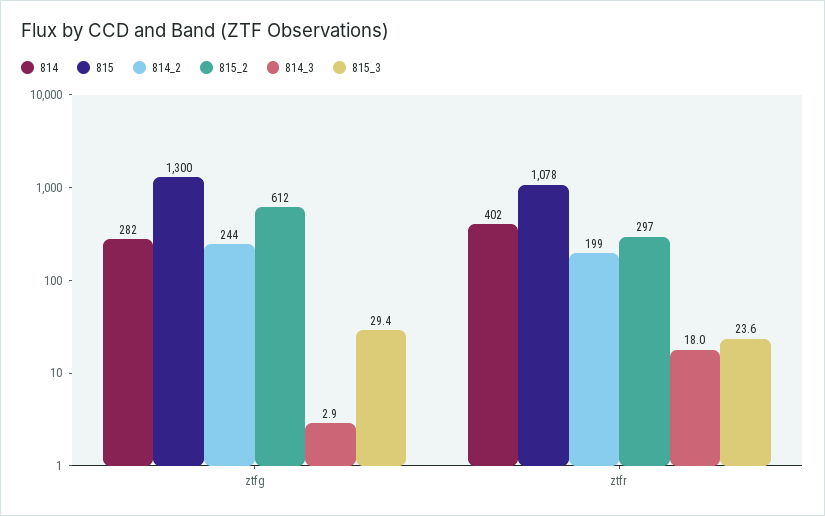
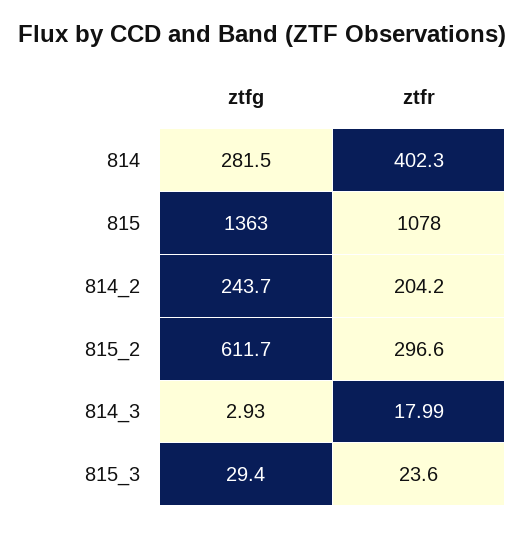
  {
    "814": {
      "ztfg": 281.5,
      "ztfr": 402.3
    },
    "815": {
-     "ztfg": 1300,
+     "ztfg": 1363,
      "ztfr": 1078
    },
    "814_2": {
      "ztfg": 243.7,
-     "ztfr": 199
+     "ztfr": 204.2
    },
    "815_2": {
      "ztfg": 611.7,
      "ztfr": 296.6
    },
    "814_3": {
      "ztfg": 2.93,
      "ztfr": 17.99
    },
    "815_3": {
      "ztfg": 29.4,
      "ztfr": 23.6
    }
  }

